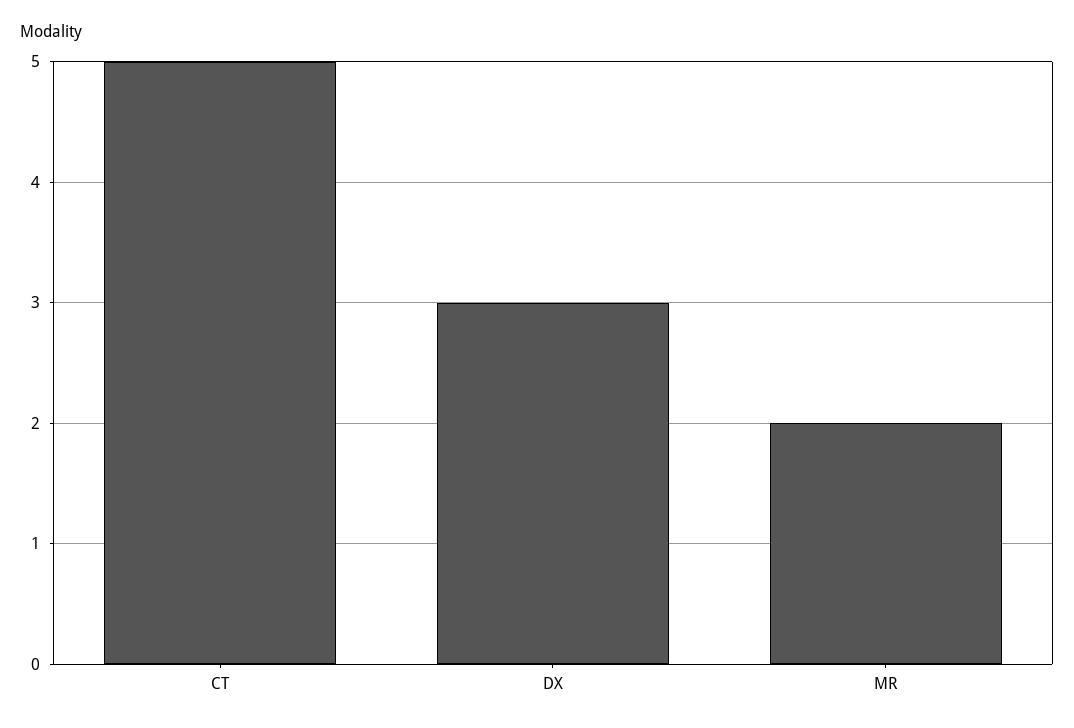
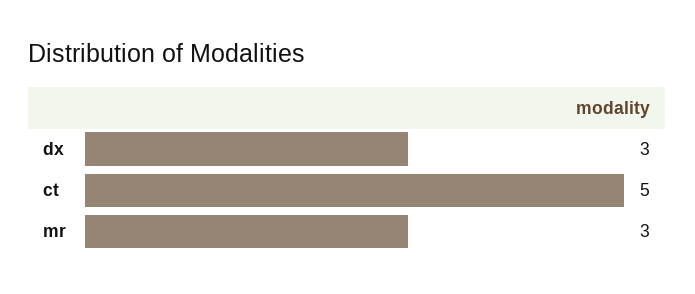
  {
    "CT": 5,
    "DX": 3,
-   "MR": 2
+   "MR": 3
  }

